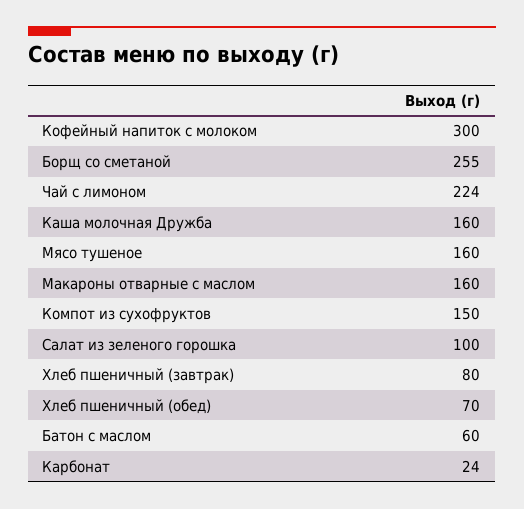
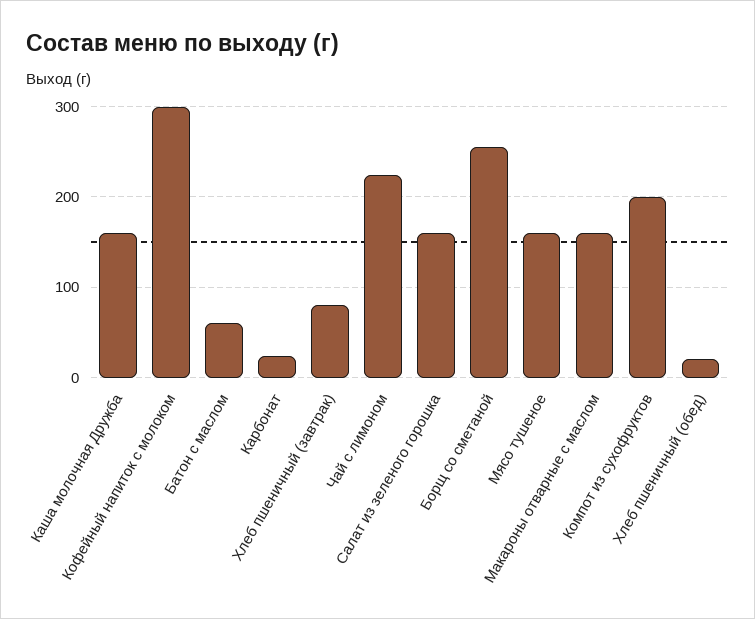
  {
    "Кофейный напиток с молоком": 300,
    "Борщ со сметаной": 255,
    "Чай с лимоном": 224,
    "Каша молочная Дружба": 160,
    "Мясо тушеное": 160,
    "Макароны отварные с маслом": 160,
-   "Компот из сухофруктов": 150,
+   "Компот из сухофруктов": 200,
-   "Салат из зеленого горошка": 100,
+   "Салат из зеленого горошка": 160,
    "Хлеб пшеничный (завтрак)": 80,
-   "Хлеб пшеничный (обед)": 70,
+   "Хлеб пшеничный (обед)": 20,
    "Батон с маслом": 60,
    "Карбонат": 24
  }

